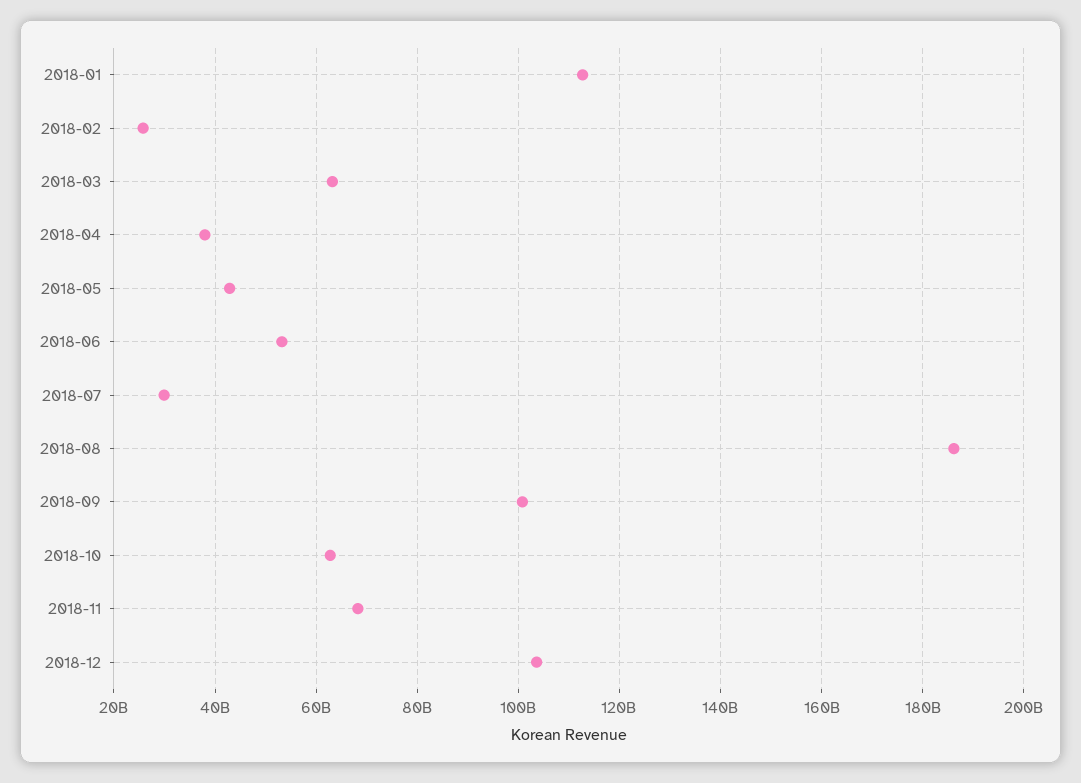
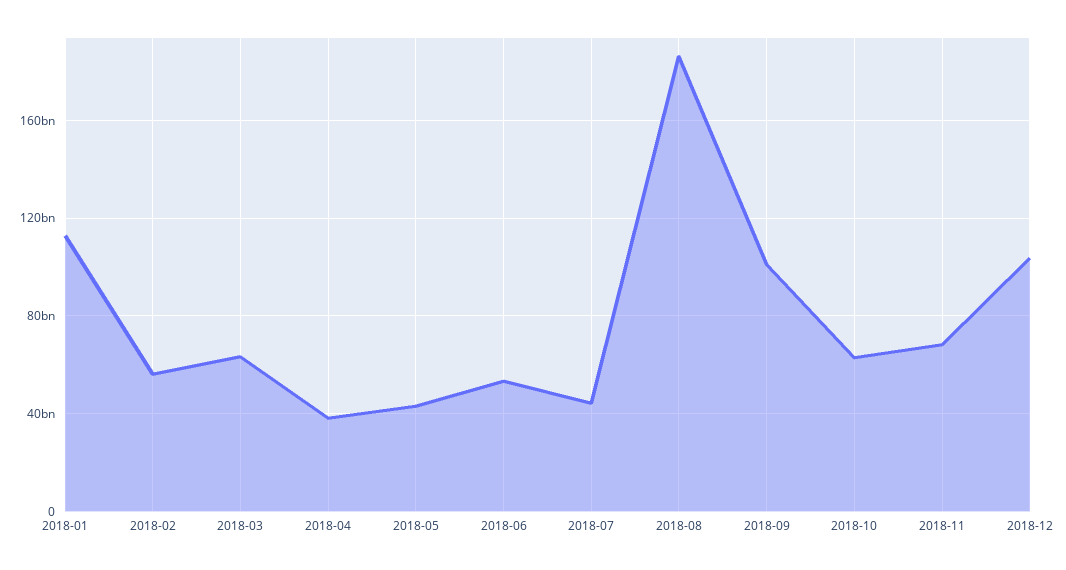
  {
    "2018-01": 112000000000,
-   "2018-02": 26000000000,
+   "2018-02": 55000000000,
    "2018-03": 64000000000,
    "2018-04": 38000000000,
    "2018-05": 42000000000,
    "2018-06": 54000000000,
-   "2018-07": 30000000000,
+   "2018-07": 45000000000,
    "2018-08": 186000000000,
    "2018-09": 100000000000,
    "2018-10": 62000000000,
    "2018-11": 68000000000,
    "2018-12": 104000000000
  }

